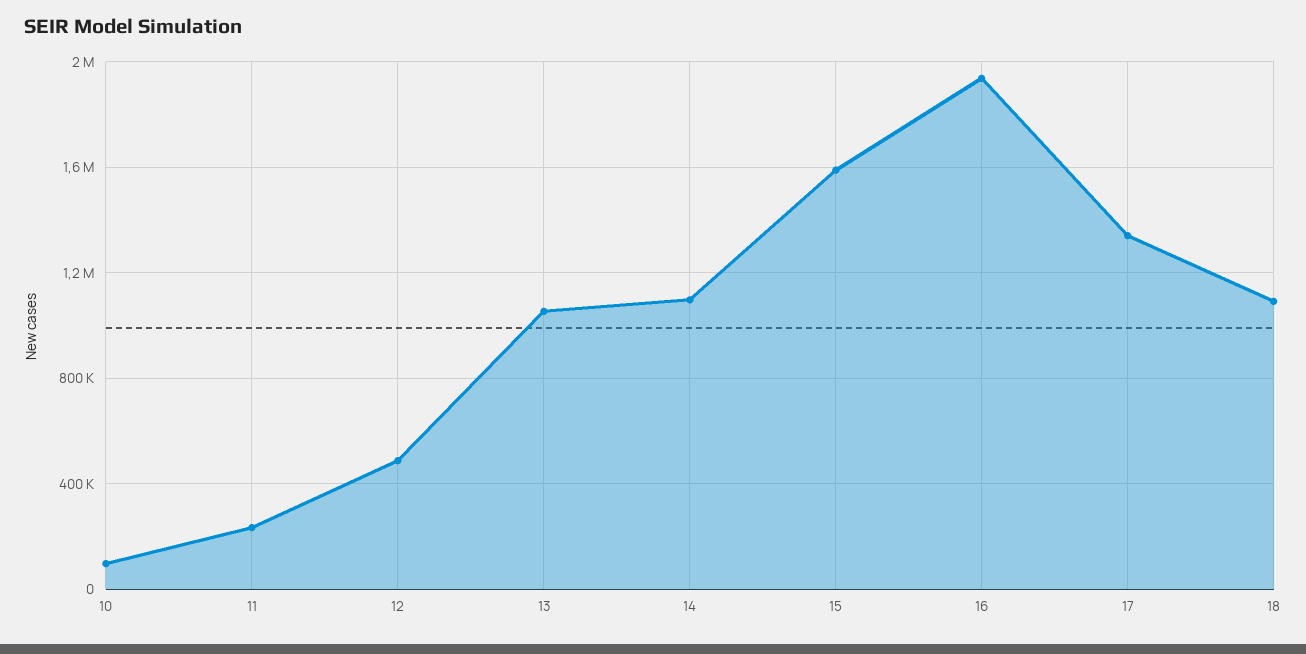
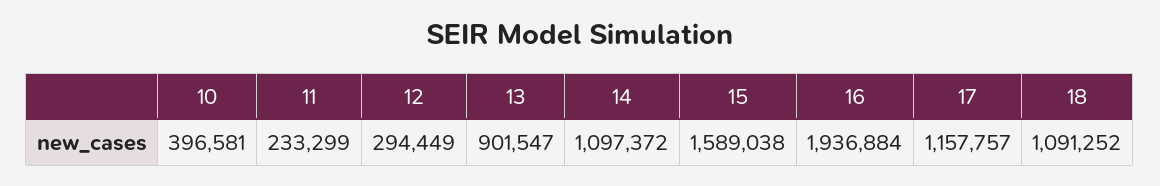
  {
-   "10": 100000,
+   "10": 396581,
    "11": 233299,
-   "12": 500000,
+   "12": 294449,
-   "13": 1050000,
+   "13": 901547,
    "14": 1097372,
    "15": 1589038,
    "16": 1936884,
-   "17": 1350000,
+   "17": 1157757,
    "18": 1091252
  }

